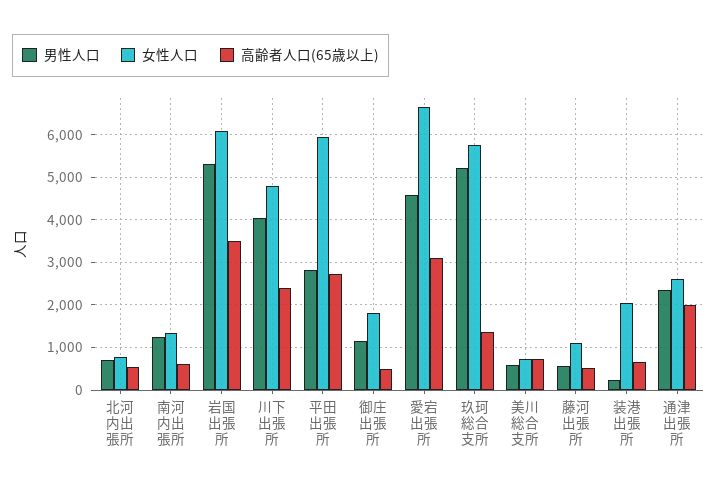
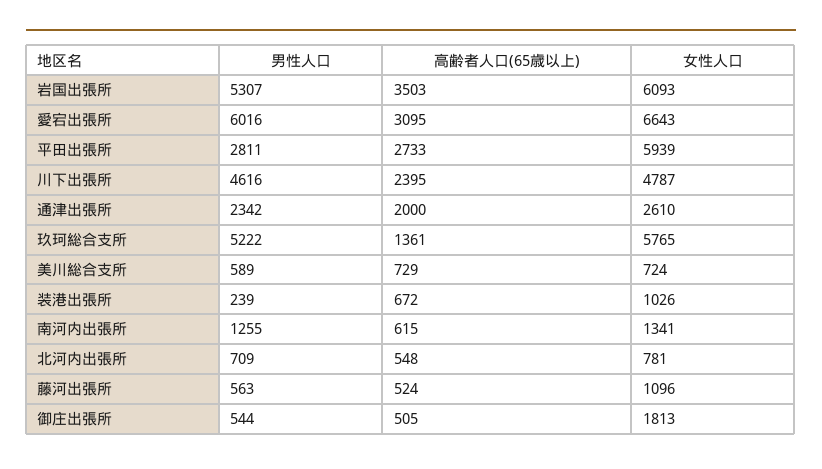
  {
    "男性人口": {
      "北河内出張所": 709,
      "南河内出張所": 1255,
      "岩国出張所": 5307,
-     "川下出張所": 4000,
+     "川下出張所": 4616,
      "平田出張所": 2811,
-     "御庄出張所": 1200,
+     "御庄出張所": 544,
-     "愛宕出張所": 4600,
+     "愛宕出張所": 6016,
      "玖珂総合支所": 5222,
      "美川総合支所": 589,
      "藤河出張所": 563,
      "装港出張所": 239,
      "通津出張所": 2342
    },
    "女性人口": {
      "北河内出張所": 781,
      "南河内出張所": 1341,
      "岩国出張所": 6093,
      "川下出張所": 4787,
      "平田出張所": 5939,
      "御庄出張所": 1813,
      "愛宕出張所": 6643,
      "玖珂総合支所": 5765,
      "美川総合支所": 724,
      "藤河出張所": 1096,
-     "装港出張所": 2000,
+     "装港出張所": 1026,
      "通津出張所": 2610
    },
    "高齢者人口(65歳以上)": {
      "北河内出張所": 548,
      "南河内出張所": 615,
      "岩国出張所": 3503,
      "川下出張所": 2395,
      "平田出張所": 2733,
      "御庄出張所": 505,
      "愛宕出張所": 3095,
      "玖珂総合支所": 1361,
      "美川総合支所": 729,
      "藤河出張所": 524,
      "装港出張所": 672,
      "通津出張所": 2000
    }
  }

